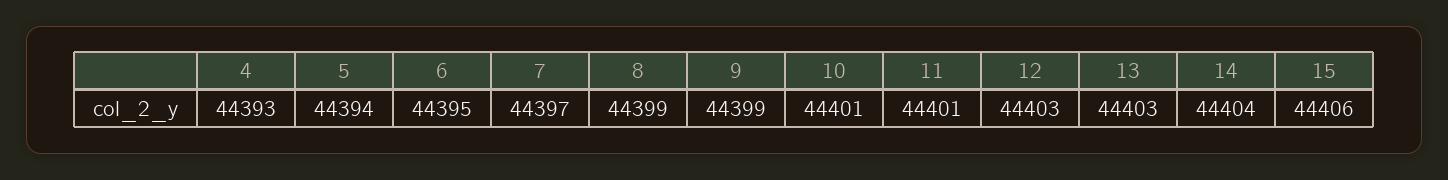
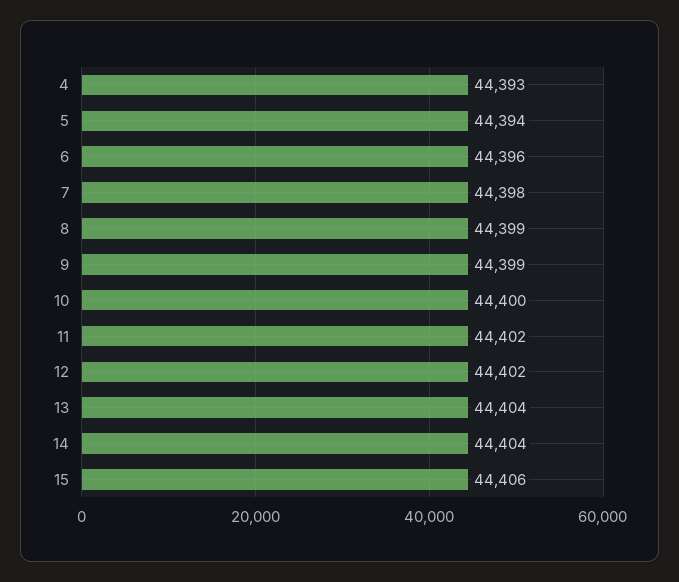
  {
    "4": 44393,
    "5": 44394,
-   "6": 44395,
+   "6": 44396,
-   "7": 44397,
+   "7": 44398,
    "8": 44399,
    "9": 44399,
-   "10": 44401,
+   "10": 44400,
-   "11": 44401,
+   "11": 44402,
-   "12": 44403,
+   "12": 44402,
-   "13": 44403,
+   "13": 44404,
    "14": 44404,
    "15": 44406
  }

